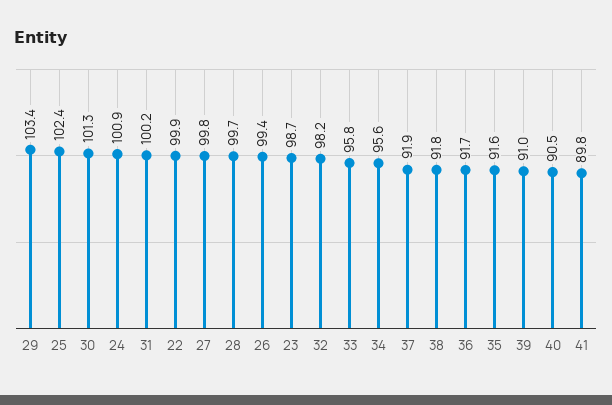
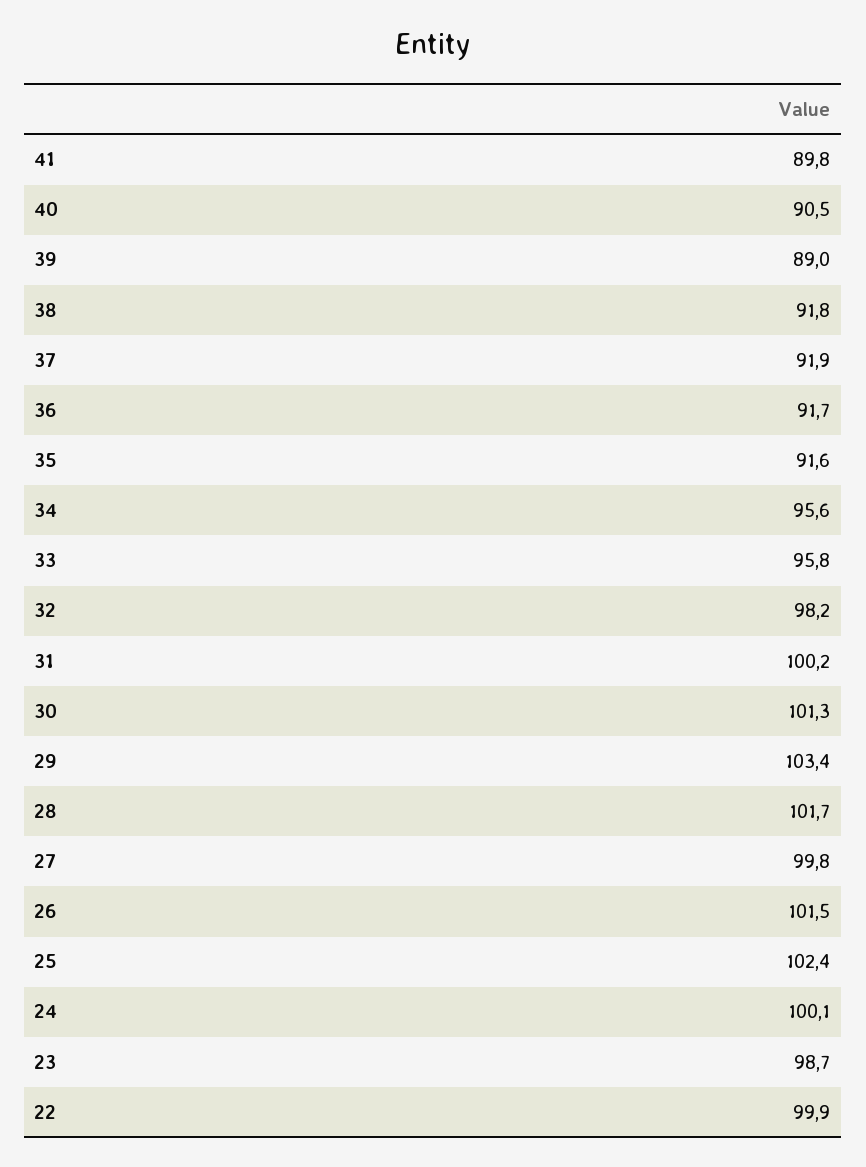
  {
    "29": 103.4,
    "25": 102.4,
    "30": 101.3,
-   "24": 100.9,
+   "24": 100.1,
    "31": 100.2,
    "22": 99.9,
    "27": 99.8,
-   "28": 99.7,
+   "28": 101.7,
-   "26": 99.4,
+   "26": 101.5,
    "23": 98.7,
    "32": 98.2,
    "33": 95.8,
    "34": 95.6,
    "37": 91.9,
    "38": 91.8,
    "36": 91.7,
    "35": 91.6,
-   "39": 91,
+   "39": 89,
    "40": 90.5,
    "41": 89.8
  }

